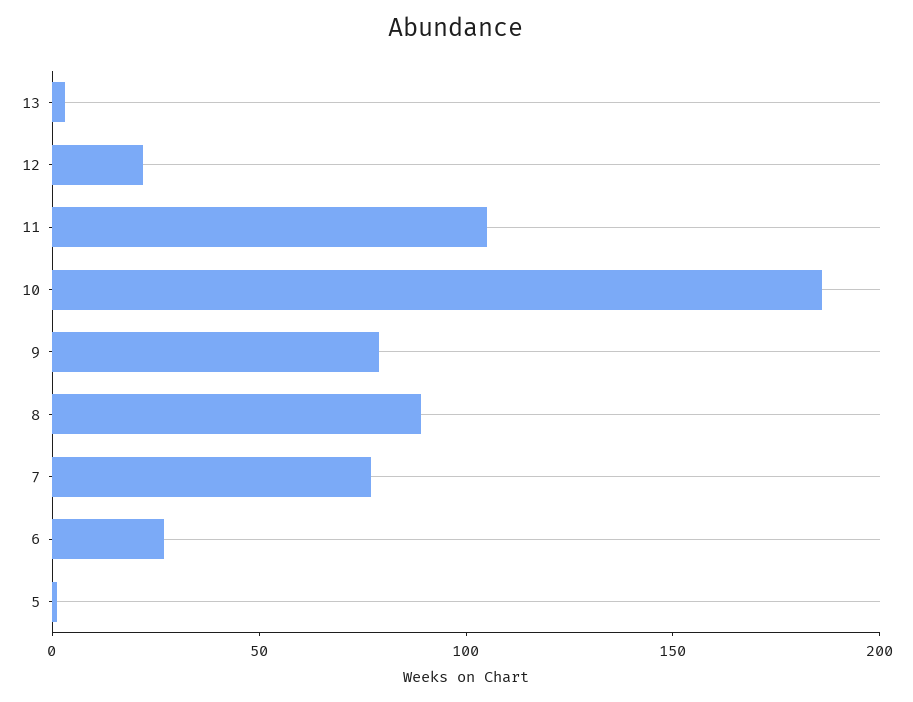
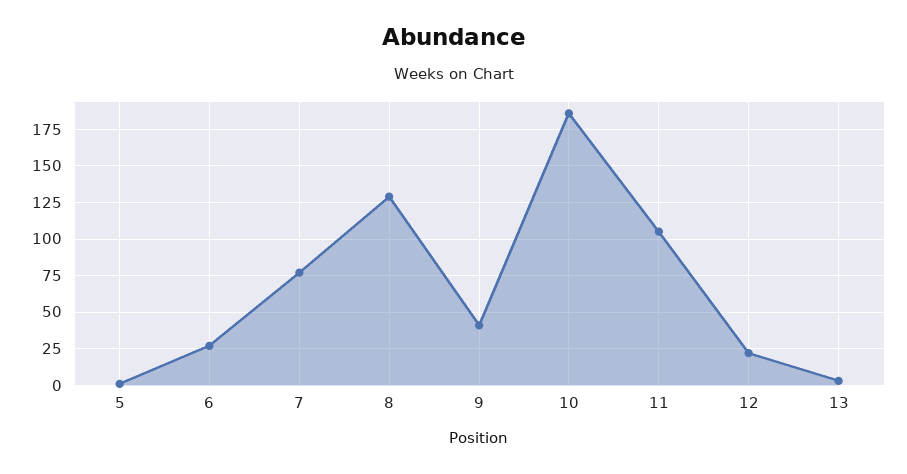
  {
    "13": 5,
    "12": 20,
    "11": 105,
    "10": 185,
-   "9": 80,
+   "9": 40,
-   "8": 90,
+   "8": 130,
    "7": 75,
    "6": 25,
    "5": 0
  }

